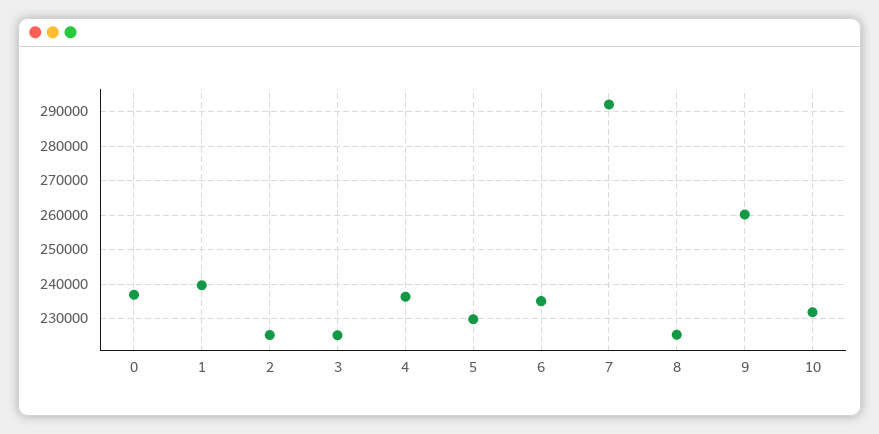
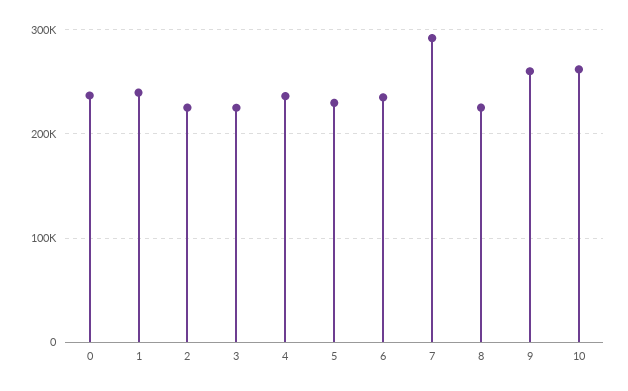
  {
    "0": 236000,
    "1": 240000,
    "2": 226000,
    "3": 226000,
    "4": 236000,
    "5": 230000,
    "6": 236000,
    "7": 292000,
    "8": 226000,
    "9": 260000,
-   "10": 232000
+   "10": 260000
  }

